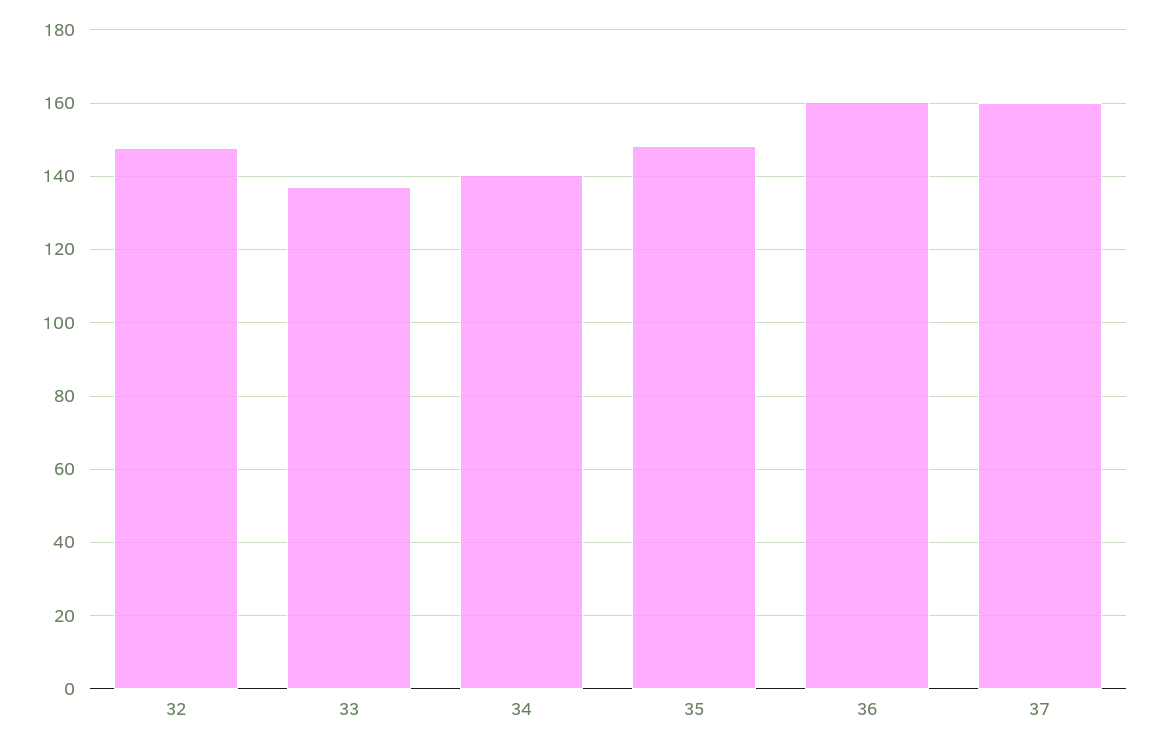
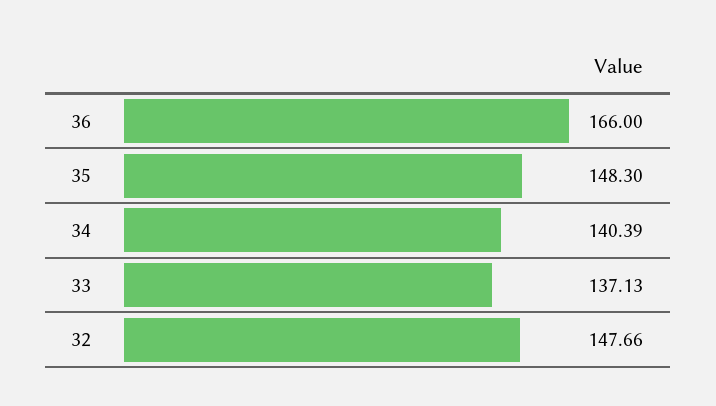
  {
    "32": 147.66,
    "33": 137.13,
    "34": 140.39,
    "35": 148.3,
-   "36": 160,
+   "36": 166
-   "37": 160
  }

